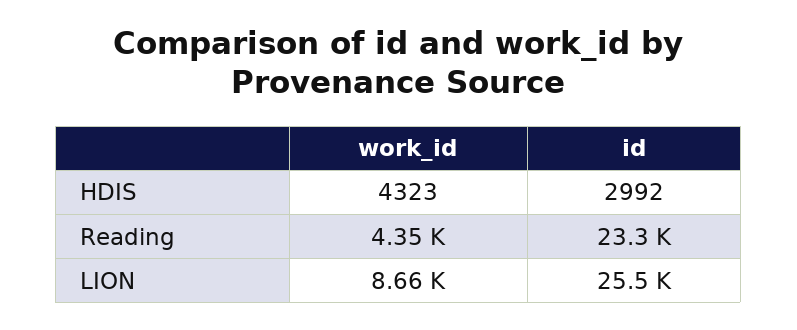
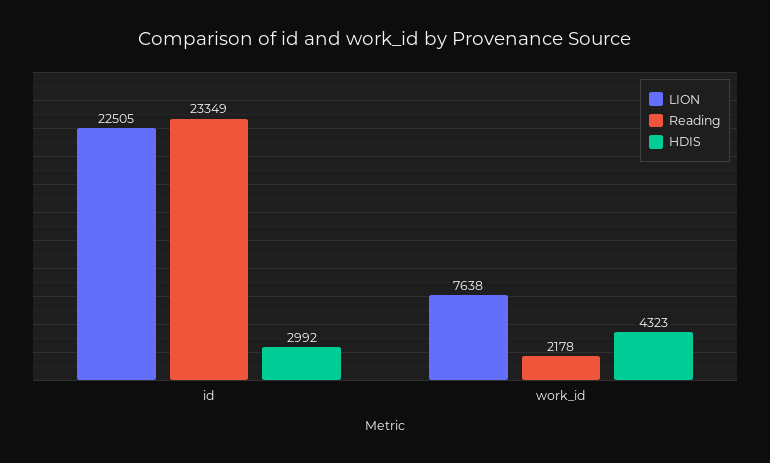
  {
    "HDIS": {
      "work_id": 4323,
      "id": 2992
    },
    "Reading": {
-     "work_id": 4350,
+     "work_id": 2178,
      "id": 23349
    },
    "LION": {
-     "work_id": 8660,
+     "work_id": 7638,
-     "id": 25500
+     "id": 22505
    }
  }

